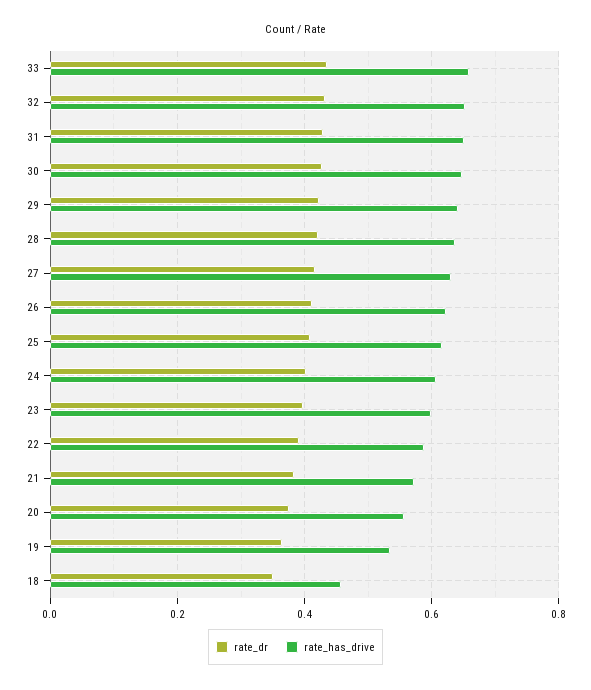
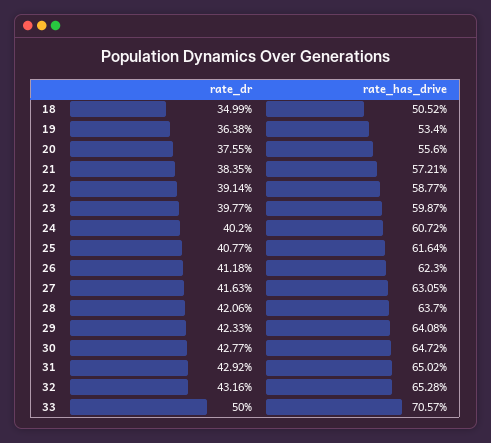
  {
    "rate_dr": {
-     "33": 0.44,
+     "33": 0.5,
      "32": 0.4316,
      "31": 0.4292,
      "30": 0.4277,
      "29": 0.4233,
      "28": 0.4206,
      "27": 0.4163,
      "26": 0.4118,
      "25": 0.4077,
      "24": 0.402,
      "23": 0.3977,
      "22": 0.3914,
      "21": 0.3835,
      "20": 0.3755,
      "19": 0.3638,
      "18": 0.3499
    },
    "rate_has_drive": {
-     "33": 0.66,
+     "33": 0.7057,
      "32": 0.6528,
      "31": 0.6502,
      "30": 0.6472,
      "29": 0.6408,
      "28": 0.637,
      "27": 0.6305,
      "26": 0.623,
      "25": 0.6164,
      "24": 0.6072,
      "23": 0.5987,
      "22": 0.5877,
      "21": 0.5721,
      "20": 0.556,
      "19": 0.534,
-     "18": 0.46
+     "18": 0.5052
    }
  }

